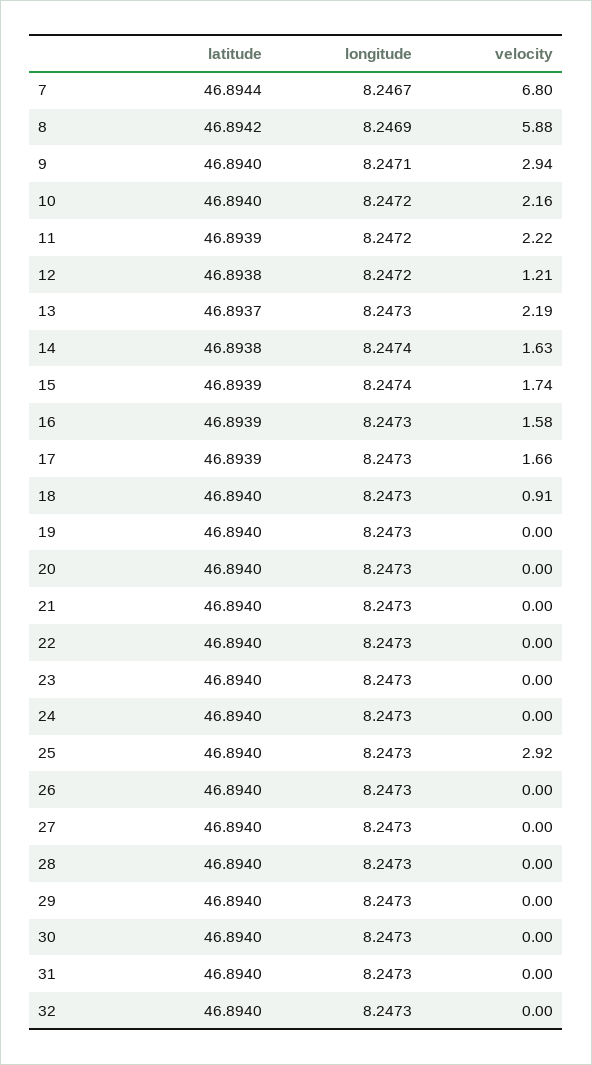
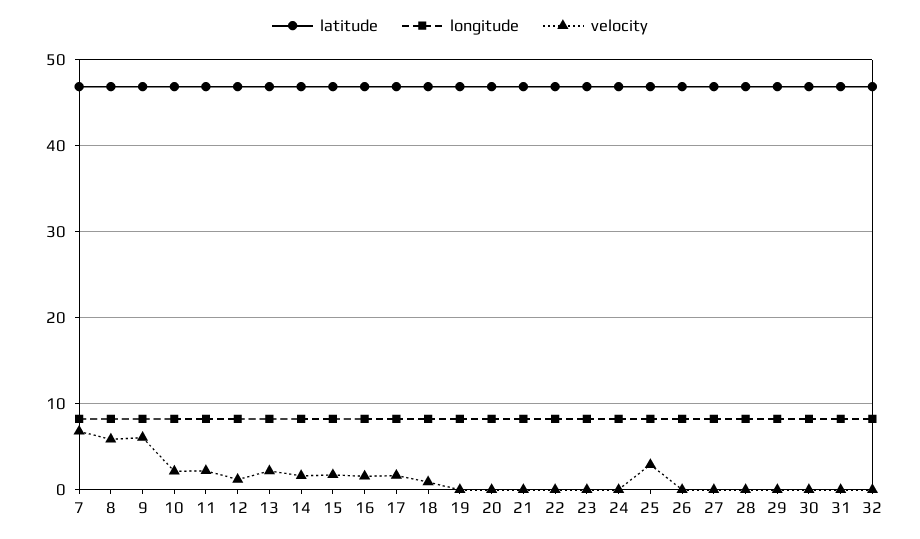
  {
    "latitude": {
      "7": 46.8944,
      "8": 46.8942,
      "9": 46.894,
      "10": 46.894,
      "11": 46.8939,
      "12": 46.8938,
      "13": 46.8937,
      "14": 46.8938,
      "15": 46.8939,
      "16": 46.8939,
      "17": 46.8939,
      "18": 46.894,
      "19": 46.894,
      "20": 46.894,
      "21": 46.894,
      "22": 46.894,
      "23": 46.894,
      "24": 46.894,
      "25": 46.894,
      "26": 46.894,
      "27": 46.894,
      "28": 46.894,
      "29": 46.894,
      "30": 46.894,
      "31": 46.894,
      "32": 46.894
    },
    "longitude": {
      "7": 8.2467,
      "8": 8.2469,
      "9": 8.2471,
      "10": 8.2472,
      "11": 8.2472,
      "12": 8.2472,
      "13": 8.2473,
      "14": 8.2474,
      "15": 8.2474,
      "16": 8.2473,
      "17": 8.2473,
      "18": 8.2473,
      "19": 8.2473,
      "20": 8.2473,
      "21": 8.2473,
      "22": 8.2473,
      "23": 8.2473,
      "24": 8.2473,
      "25": 8.2473,
      "26": 8.2473,
      "27": 8.2473,
      "28": 8.2473,
      "29": 8.2473,
      "30": 8.2473,
      "31": 8.2473,
      "32": 8.2473
    },
    "velocity": {
      "7": 6.8,
      "8": 5.88,
-     "9": 2.94,
+     "9": 6,
      "10": 2.16,
      "11": 2.22,
      "12": 1.21,
      "13": 2.19,
      "14": 1.63,
      "15": 1.74,
      "16": 1.58,
      "17": 1.66,
      "18": 0.91,
      "19": 0,
      "20": 0,
      "21": 0,
      "22": 0,
      "23": 0,
      "24": 0,
      "25": 2.92,
      "26": 0,
      "27": 0,
      "28": 0,
      "29": 0,
      "30": 0,
      "31": 0,
      "32": 0
    }
  }

